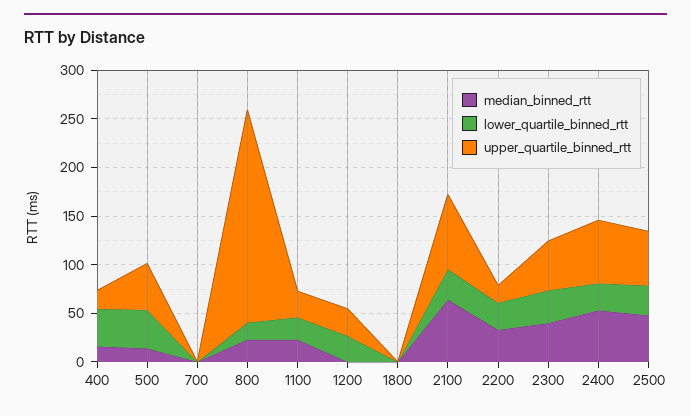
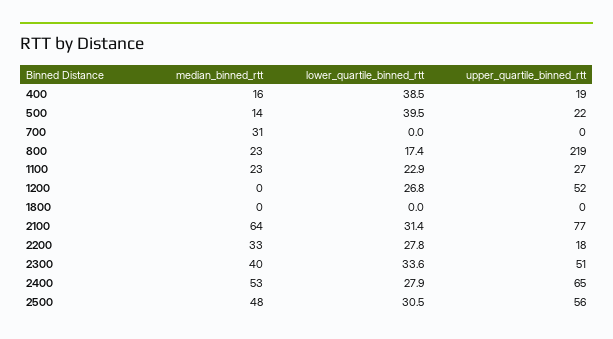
  {
    "median_binned_rtt": {
      "400": 16,
      "500": 14,
-     "700": 0,
+     "700": 31,
      "800": 23,
      "1100": 23,
      "1200": 0,
      "1800": 0,
      "2100": 64,
      "2200": 33,
      "2300": 40,
      "2400": 53,
      "2500": 48
    },
    "lower_quartile_binned_rtt": {
      "400": 38.5,
      "500": 39.5,
      "700": 0,
      "800": 17.4,
      "1100": 22.9,
      "1200": 26.8,
      "1800": 0,
      "2100": 31.4,
      "2200": 27.8,
      "2300": 33.6,
      "2400": 27.9,
      "2500": 30.5
    },
    "upper_quartile_binned_rtt": {
      "400": 19,
-     "500": 50,
+     "500": 22,
      "700": 0,
      "800": 219,
      "1100": 27,
-     "1200": 30,
+     "1200": 52,
      "1800": 0,
      "2100": 77,
      "2200": 18,
      "2300": 51,
      "2400": 65,
      "2500": 56
    }
  }

